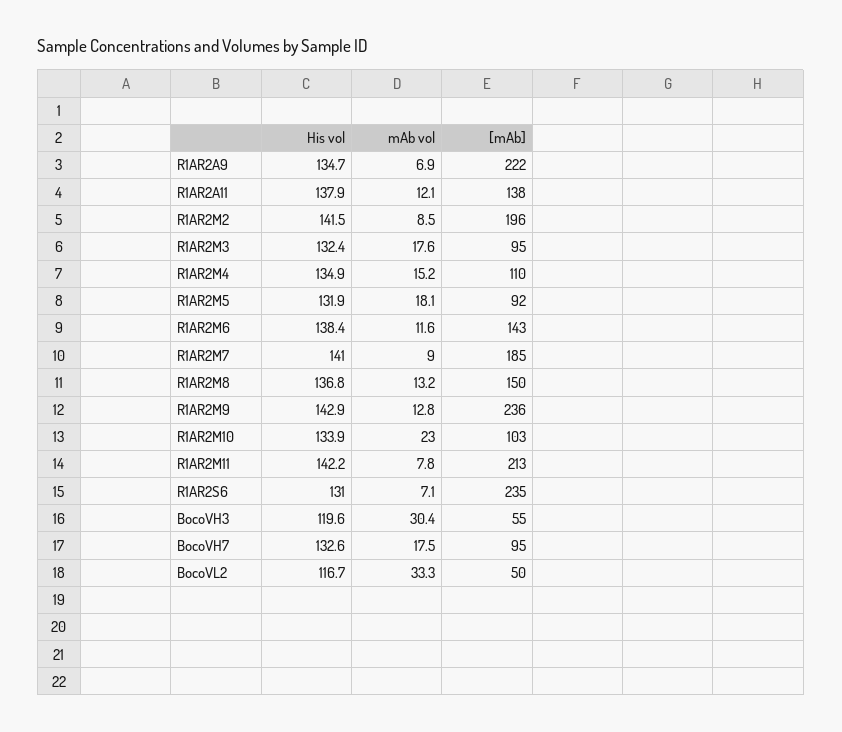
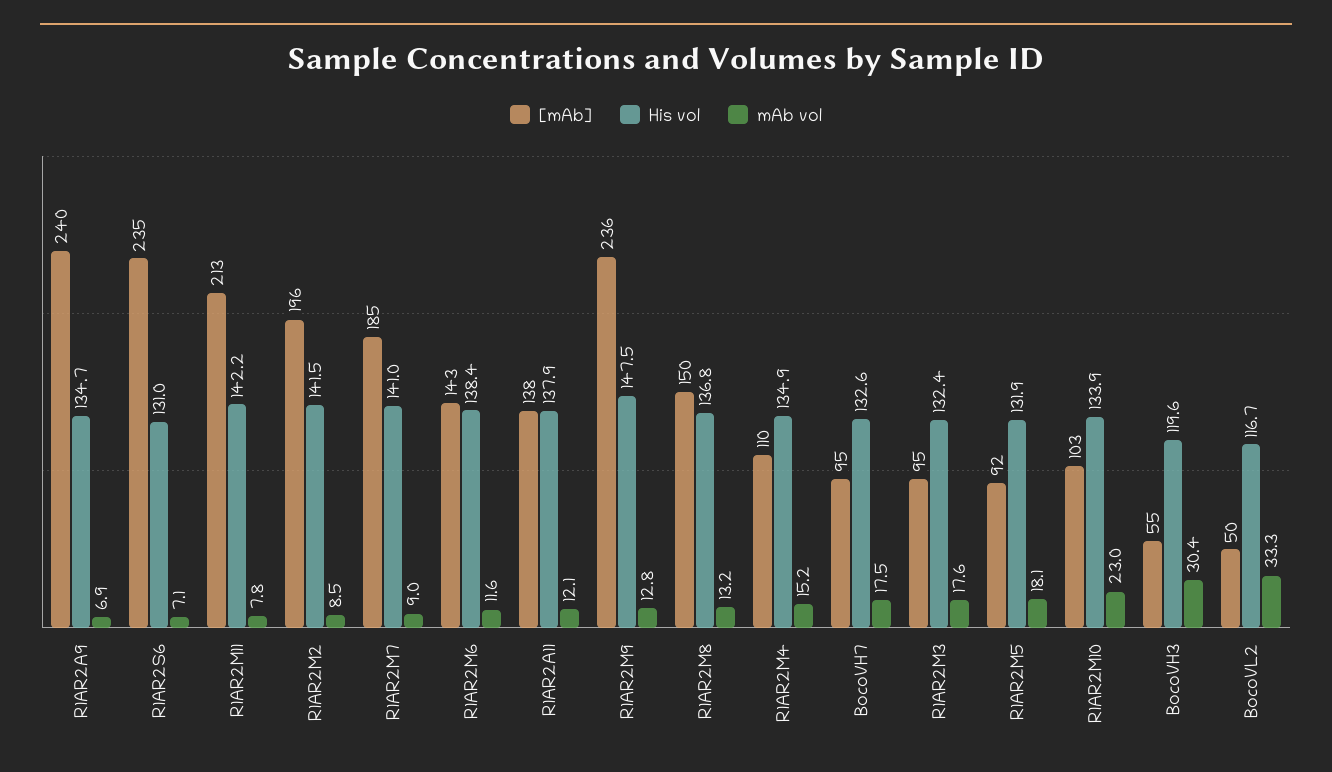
  {
    "His vol": {
      "R1AR2A9": 134.7,
      "R1AR2A11": 137.9,
      "R1AR2M2": 141.5,
      "R1AR2M3": 132.4,
      "R1AR2M4": 134.9,
      "R1AR2M5": 131.9,
      "R1AR2M6": 138.4,
      "R1AR2M7": 141,
      "R1AR2M8": 136.8,
-     "R1AR2M9": 142.9,
+     "R1AR2M9": 147.5,
      "R1AR2M10": 133.9,
      "R1AR2M11": 142.2,
      "R1AR2S6": 131,
      "BocoVH3": 119.6,
      "BocoVH7": 132.6,
      "BocoVL2": 116.7
    },
    "mAb vol": {
      "R1AR2A9": 6.9,
      "R1AR2A11": 12.1,
      "R1AR2M2": 8.5,
      "R1AR2M3": 17.6,
      "R1AR2M4": 15.2,
      "R1AR2M5": 18.1,
      "R1AR2M6": 11.6,
      "R1AR2M7": 9,
      "R1AR2M8": 13.2,
      "R1AR2M9": 12.8,
      "R1AR2M10": 23,
      "R1AR2M11": 7.8,
      "R1AR2S6": 7.1,
      "BocoVH3": 30.4,
      "BocoVH7": 17.5,
      "BocoVL2": 33.3
    },
    "[mAb]": {
-     "R1AR2A9": 222,
+     "R1AR2A9": 240,
      "R1AR2A11": 138,
      "R1AR2M2": 196,
      "R1AR2M3": 95,
      "R1AR2M4": 110,
      "R1AR2M5": 92,
      "R1AR2M6": 143,
      "R1AR2M7": 185,
      "R1AR2M8": 150,
      "R1AR2M9": 236,
      "R1AR2M10": 103,
      "R1AR2M11": 213,
      "R1AR2S6": 235,
      "BocoVH3": 55,
      "BocoVH7": 95,
      "BocoVL2": 50
    }
  }

